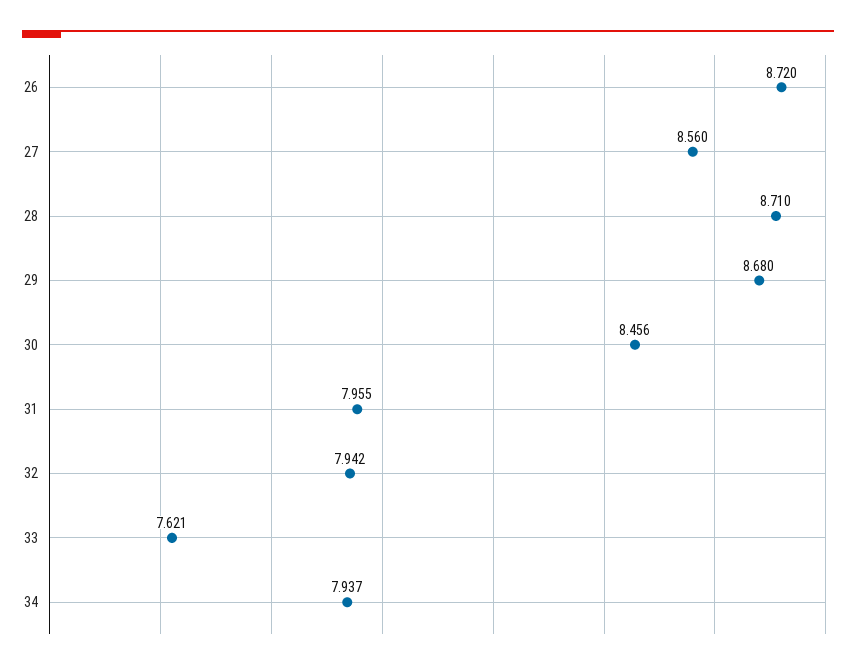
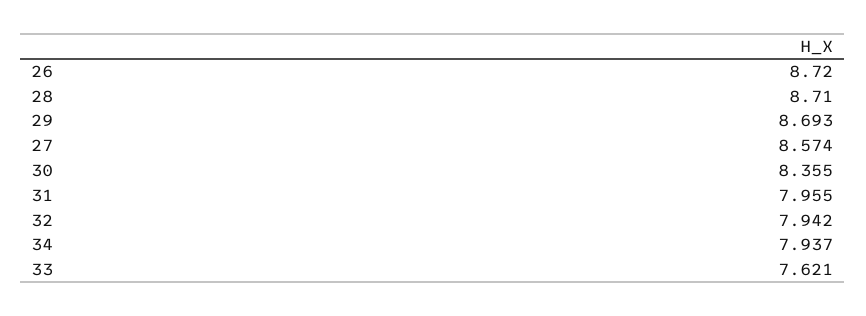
  {
    "26": 8.72,
-   "27": 8.56,
+   "27": 8.574,
    "28": 8.71,
-   "29": 8.68,
+   "29": 8.693,
-   "30": 8.456,
+   "30": 8.355,
    "31": 7.955,
    "32": 7.942,
    "33": 7.621,
    "34": 7.937
  }

